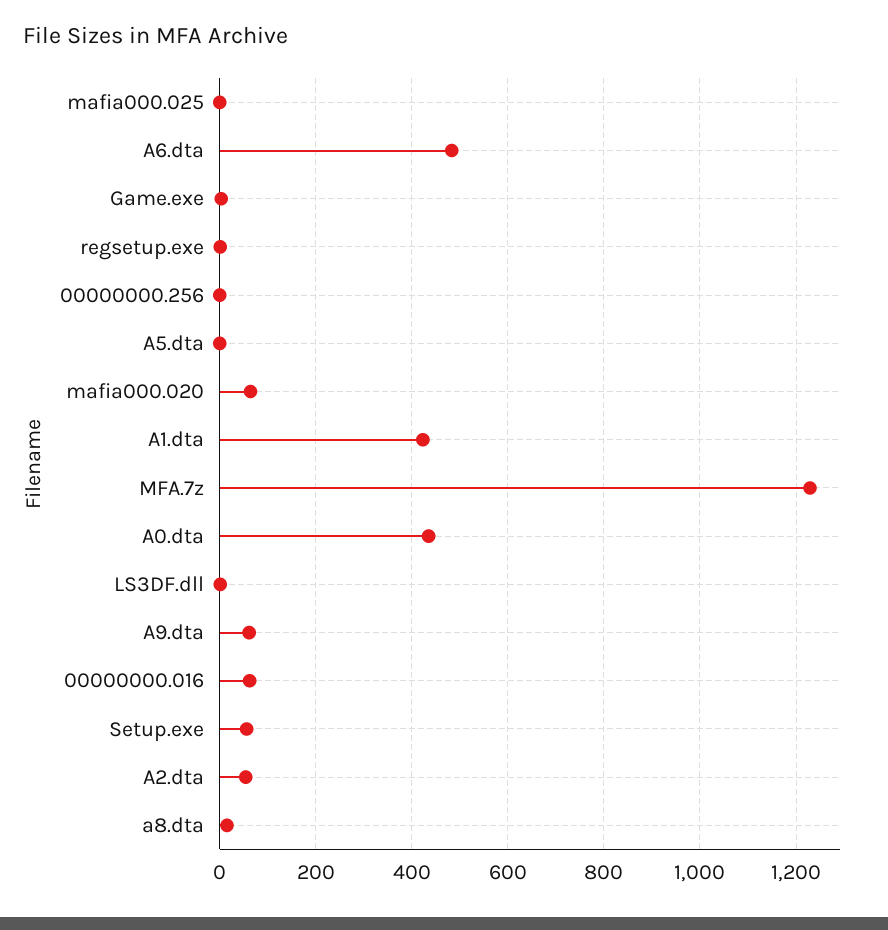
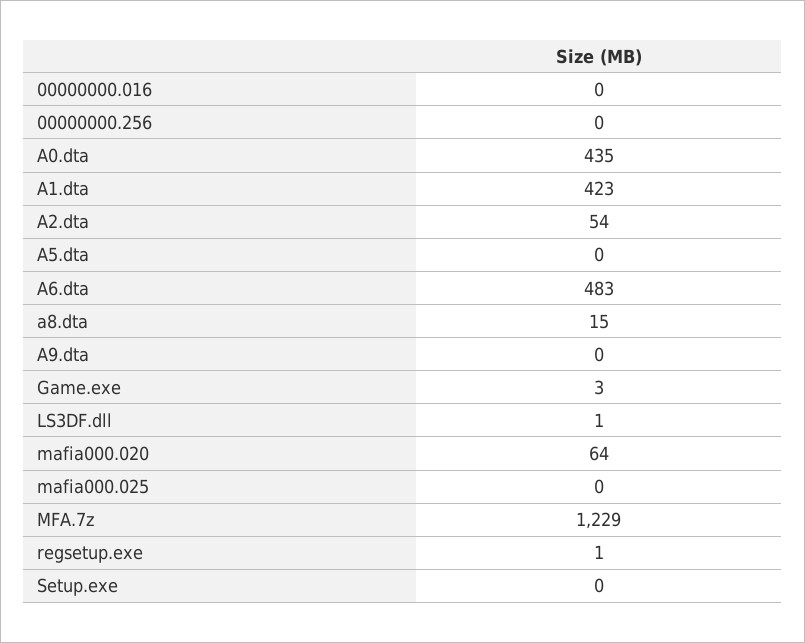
  {
    "mafia000.025": 0,
    "A6.dta": 483,
    "Game.exe": 3,
    "regsetup.exe": 1,
    "00000000.256": 0,
    "A5.dta": 0,
    "mafia000.020": 64,
    "A1.dta": 423,
    "MFA.7z": 1229,
    "A0.dta": 435,
    "LS3DF.dll": 1,
-   "A9.dta": 60,
+   "A9.dta": 0,
-   "00000000.016": 60,
+   "00000000.016": 0,
-   "Setup.exe": 60,
+   "Setup.exe": 0,
    "A2.dta": 54,
    "a8.dta": 15
  }

